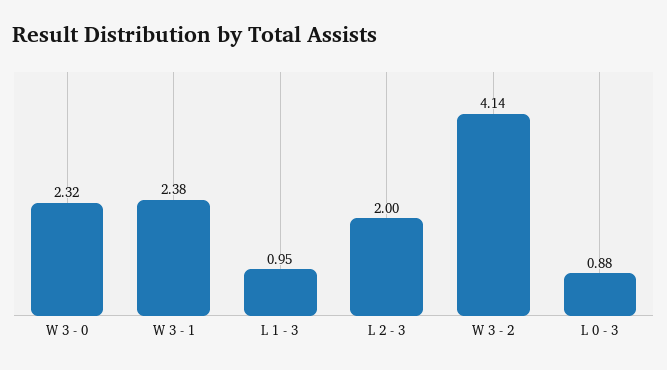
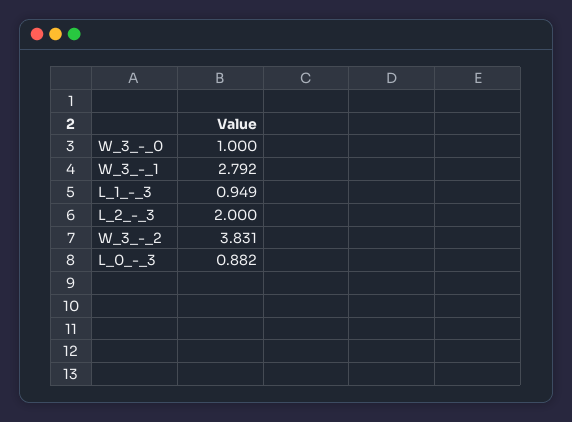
  {
-   "W 3 - 0": 2.32,
+   "W 3 - 0": 1,
-   "W 3 - 1": 2.38,
+   "W 3 - 1": 2.792,
    "L 1 - 3": 0.949,
    "L 2 - 3": 2,
-   "W 3 - 2": 4.14,
+   "W 3 - 2": 3.831,
    "L 0 - 3": 0.882
  }

